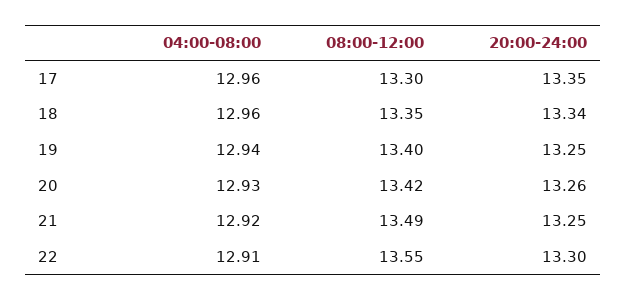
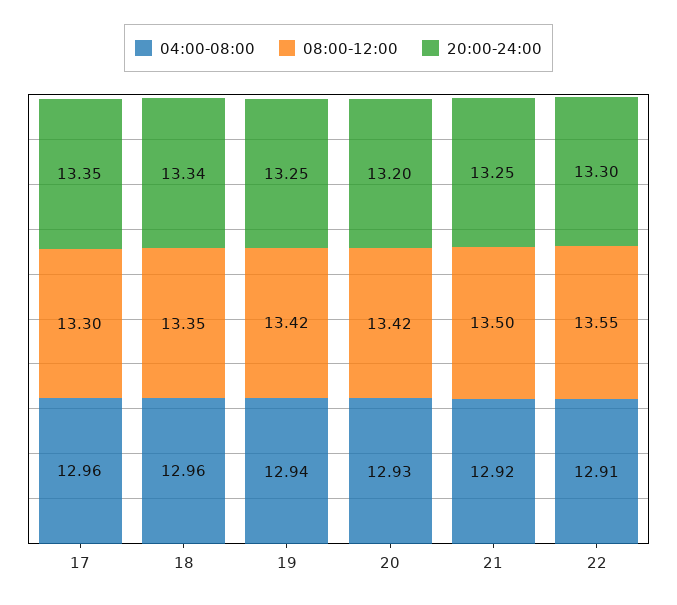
  {
    "04:00-08:00": {
      "17": 12.96,
      "18": 12.96,
      "19": 12.94,
      "20": 12.93,
      "21": 12.92,
      "22": 12.91
    },
    "08:00-12:00": {
      "17": 13.3,
      "18": 13.35,
-     "19": 13.4,
+     "19": 13.42,
      "20": 13.42,
-     "21": 13.49,
+     "21": 13.5,
      "22": 13.55
    },
    "20:00-24:00": {
      "17": 13.35,
      "18": 13.34,
      "19": 13.25,
-     "20": 13.26,
+     "20": 13.2,
      "21": 13.25,
      "22": 13.3
    }
  }

